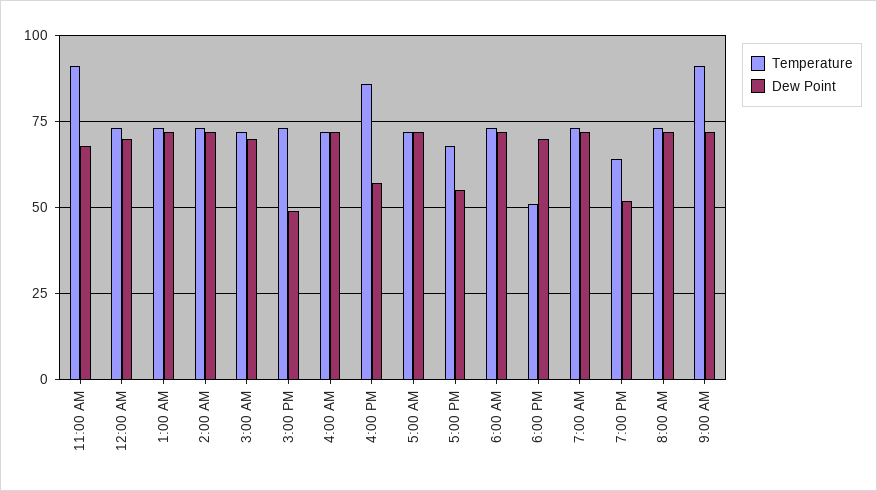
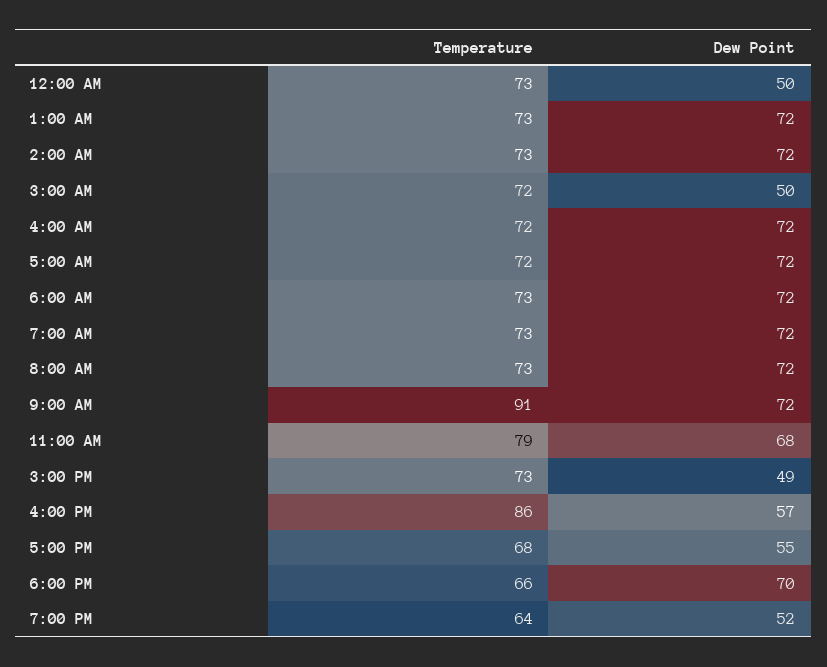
  {
    "Temperature": {
-     "11:00 AM": 90,
+     "11:00 AM": 79,
      "12:00 AM": 73,
      "1:00 AM": 73,
      "2:00 AM": 73,
      "3:00 AM": 72,
      "3:00 PM": 73,
      "4:00 AM": 72,
      "4:00 PM": 86,
      "5:00 AM": 72,
      "5:00 PM": 68,
      "6:00 AM": 73,
-     "6:00 PM": 50,
+     "6:00 PM": 66,
      "7:00 AM": 73,
      "7:00 PM": 64,
      "8:00 AM": 73,
      "9:00 AM": 91
    },
    "Dew Point": {
      "11:00 AM": 68,
-     "12:00 AM": 70,
+     "12:00 AM": 50,
      "1:00 AM": 72,
      "2:00 AM": 72,
-     "3:00 AM": 70,
+     "3:00 AM": 50,
      "3:00 PM": 49,
      "4:00 AM": 72,
      "4:00 PM": 57,
      "5:00 AM": 72,
      "5:00 PM": 55,
      "6:00 AM": 72,
      "6:00 PM": 70,
      "7:00 AM": 72,
      "7:00 PM": 52,
      "8:00 AM": 72,
      "9:00 AM": 72
    }
  }

